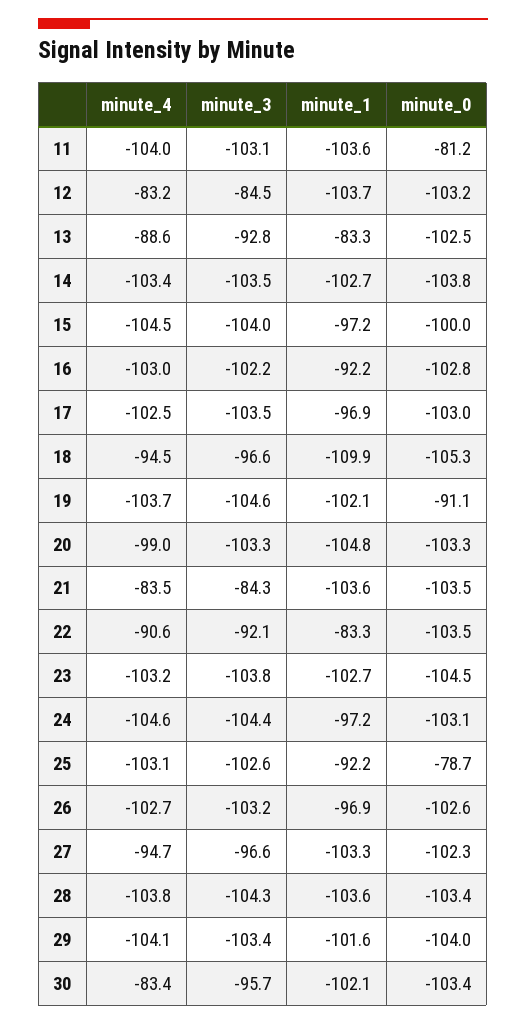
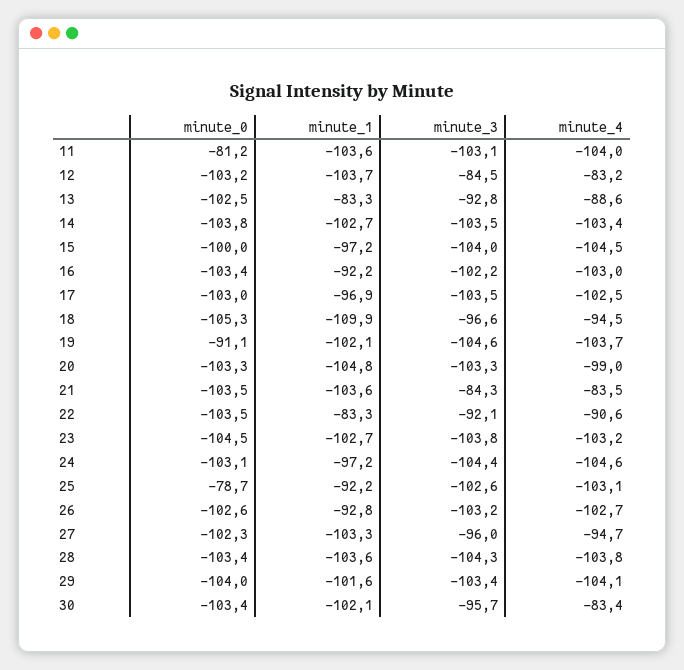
  {
    "minute_4": {
      "11": -104,
      "12": -83.2,
      "13": -88.6,
      "14": -103.4,
      "15": -104.5,
      "16": -103,
      "17": -102.5,
      "18": -94.5,
      "19": -103.7,
      "20": -99,
      "21": -83.5,
      "22": -90.6,
      "23": -103.2,
      "24": -104.6,
      "25": -103.1,
      "26": -102.7,
      "27": -94.7,
      "28": -103.8,
      "29": -104.1,
      "30": -83.4
    },
    "minute_3": {
      "11": -103.1,
      "12": -84.5,
      "13": -92.8,
      "14": -103.5,
      "15": -104,
      "16": -102.2,
      "17": -103.5,
      "18": -96.6,
      "19": -104.6,
      "20": -103.3,
      "21": -84.3,
      "22": -92.1,
      "23": -103.8,
      "24": -104.4,
      "25": -102.6,
      "26": -103.2,
-     "27": -96.6,
+     "27": -96,
      "28": -104.3,
      "29": -103.4,
      "30": -95.7
    },
    "minute_1": {
      "11": -103.6,
      "12": -103.7,
      "13": -83.3,
      "14": -102.7,
      "15": -97.2,
      "16": -92.2,
      "17": -96.9,
      "18": -109.9,
      "19": -102.1,
      "20": -104.8,
      "21": -103.6,
      "22": -83.3,
      "23": -102.7,
      "24": -97.2,
      "25": -92.2,
-     "26": -96.9,
+     "26": -92.8,
      "27": -103.3,
      "28": -103.6,
      "29": -101.6,
      "30": -102.1
    },
    "minute_0": {
      "11": -81.2,
      "12": -103.2,
      "13": -102.5,
      "14": -103.8,
      "15": -100,
-     "16": -102.8,
+     "16": -103.4,
      "17": -103,
      "18": -105.3,
      "19": -91.1,
      "20": -103.3,
      "21": -103.5,
      "22": -103.5,
      "23": -104.5,
      "24": -103.1,
      "25": -78.7,
      "26": -102.6,
      "27": -102.3,
      "28": -103.4,
      "29": -104,
      "30": -103.4
    }
  }

